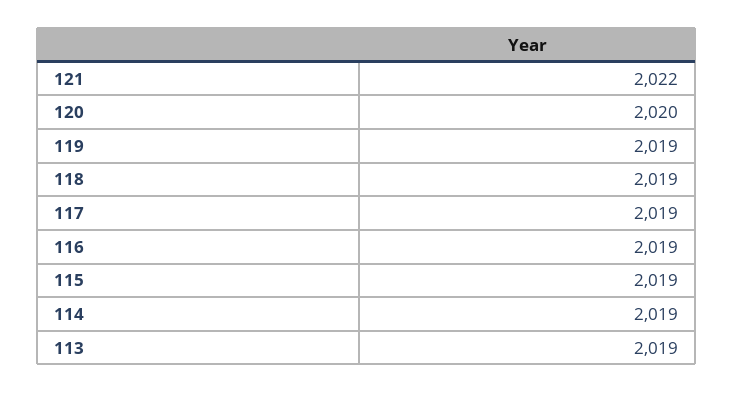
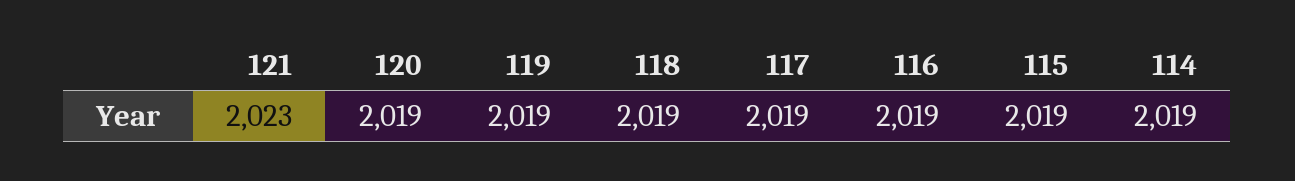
  {
-   "121": 2022,
+   "121": 2023,
-   "120": 2020,
+   "120": 2019,
    "119": 2019,
    "118": 2019,
    "117": 2019,
    "116": 2019,
    "115": 2019,
-   "114": 2019,
+   "114": 2019
-   "113": 2019
  }

